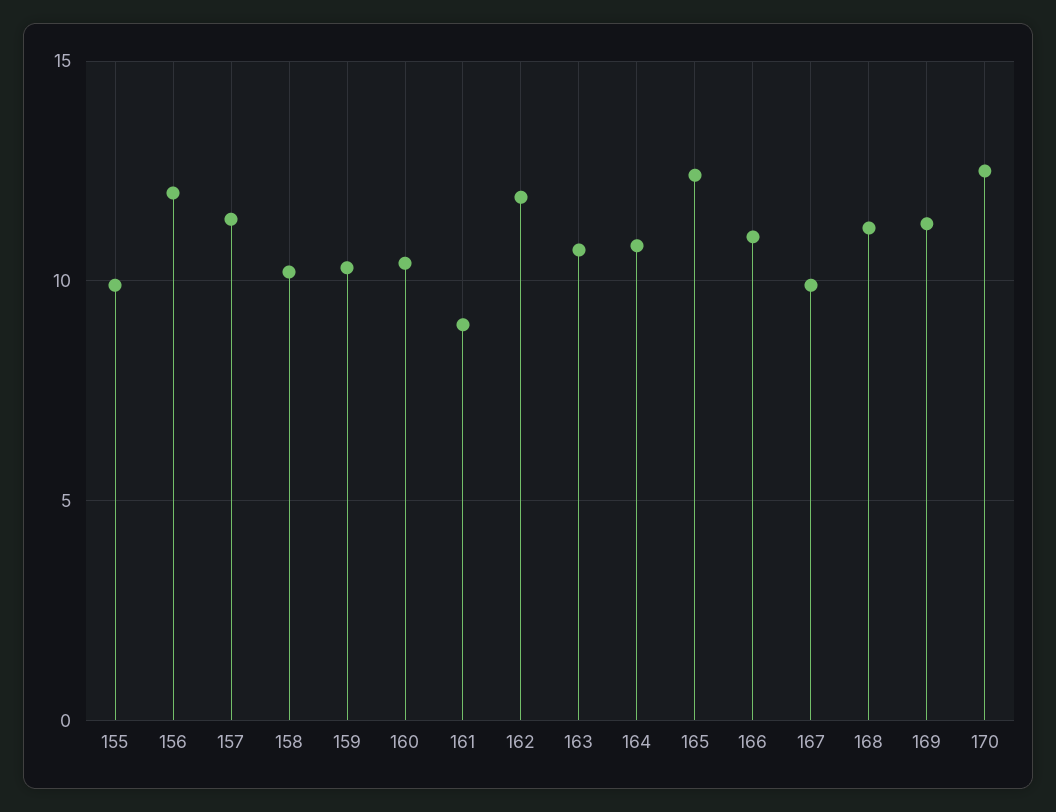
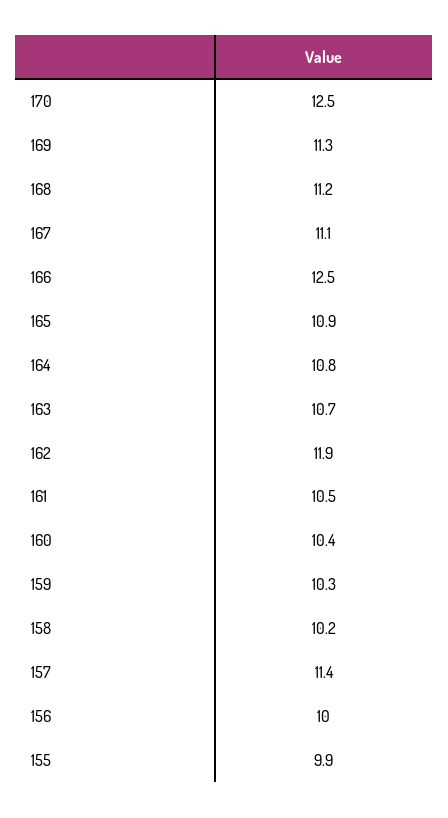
  {
    "155": 9.9,
-   "156": 12,
+   "156": 10,
    "157": 11.4,
    "158": 10.2,
    "159": 10.3,
    "160": 10.4,
-   "161": 9,
+   "161": 10.5,
    "162": 11.9,
    "163": 10.7,
    "164": 10.8,
-   "165": 12.5,
+   "165": 10.9,
-   "166": 11,
+   "166": 12.5,
-   "167": 10,
+   "167": 11.1,
    "168": 11.2,
    "169": 11.3,
    "170": 12.5
  }

